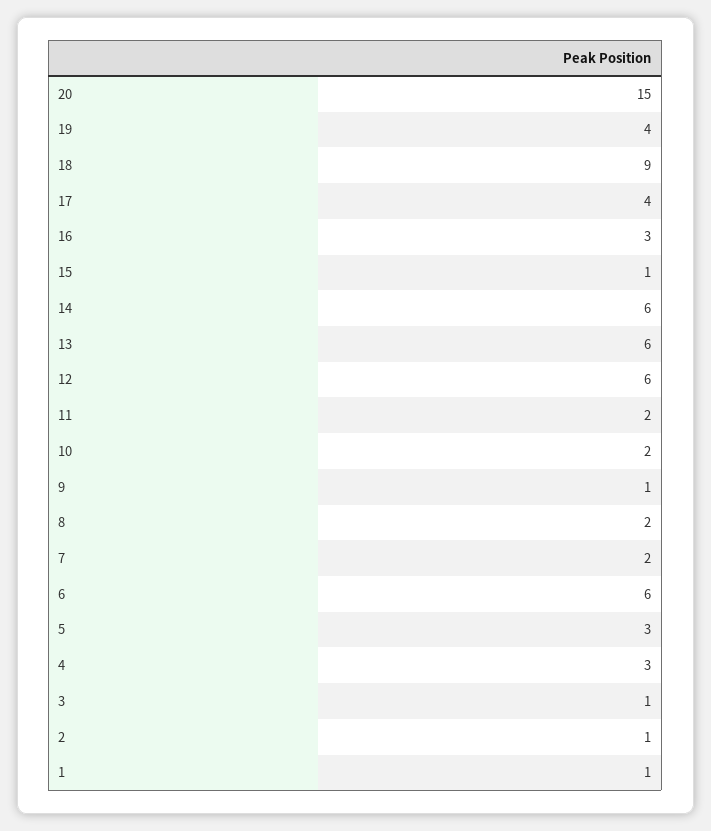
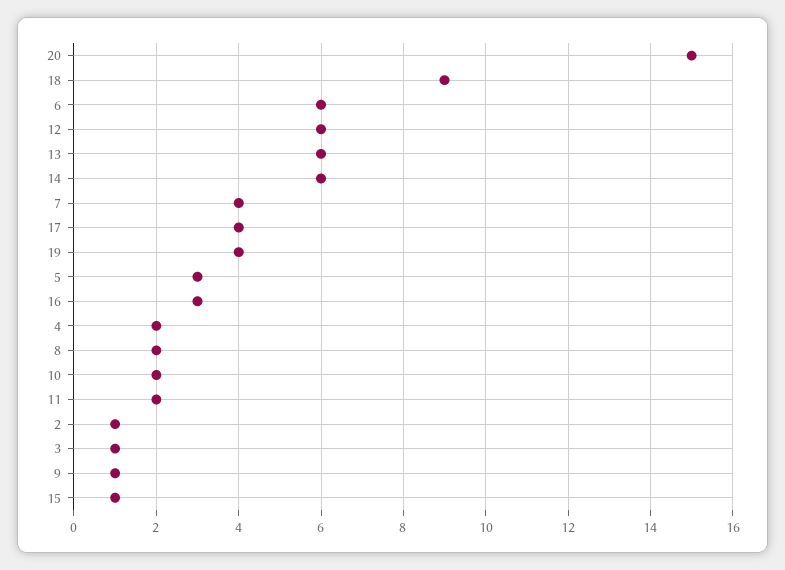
  {
    "20": 15,
    "19": 4,
    "18": 9,
    "17": 4,
    "16": 3,
    "15": 1,
    "14": 6,
    "13": 6,
    "12": 6,
    "11": 2,
    "10": 2,
    "9": 1,
    "8": 2,
-   "7": 2,
+   "7": 4,
    "6": 6,
    "5": 3,
-   "4": 3,
+   "4": 2,
    "3": 1,
-   "2": 1,
+   "2": 1
-   "1": 1
  }

